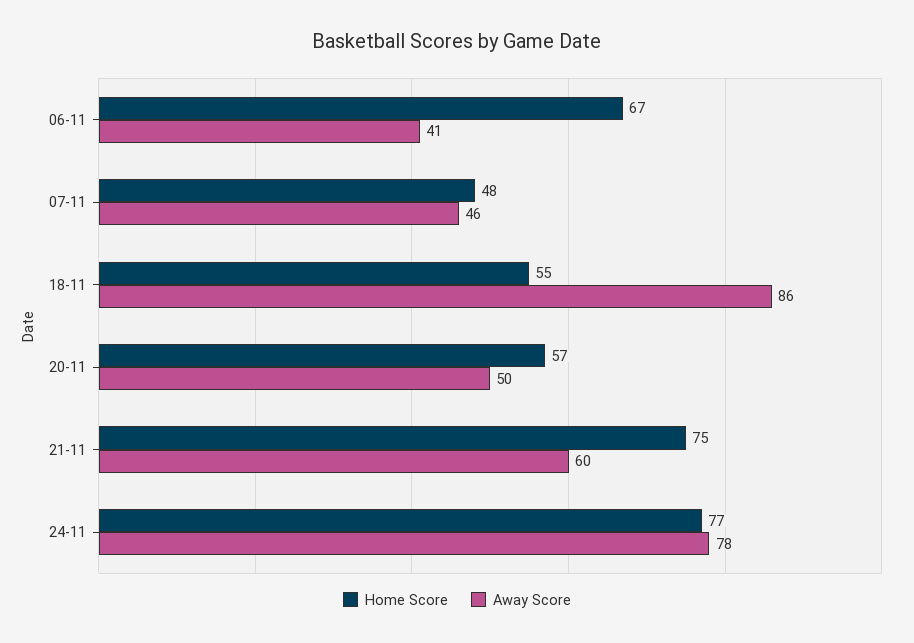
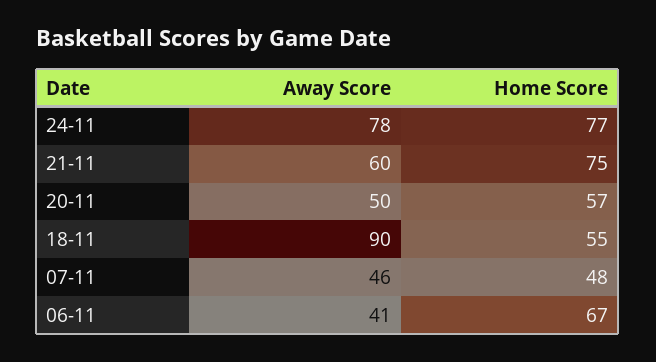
  {
    "Home Score": {
      "06-11": 67,
      "07-11": 48,
      "18-11": 55,
      "20-11": 57,
      "21-11": 75,
      "24-11": 77
    },
    "Away Score": {
      "06-11": 41,
      "07-11": 46,
-     "18-11": 86,
+     "18-11": 90,
      "20-11": 50,
      "21-11": 60,
      "24-11": 78
    }
  }

